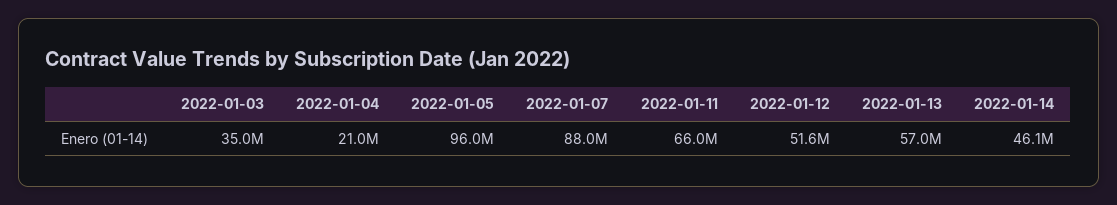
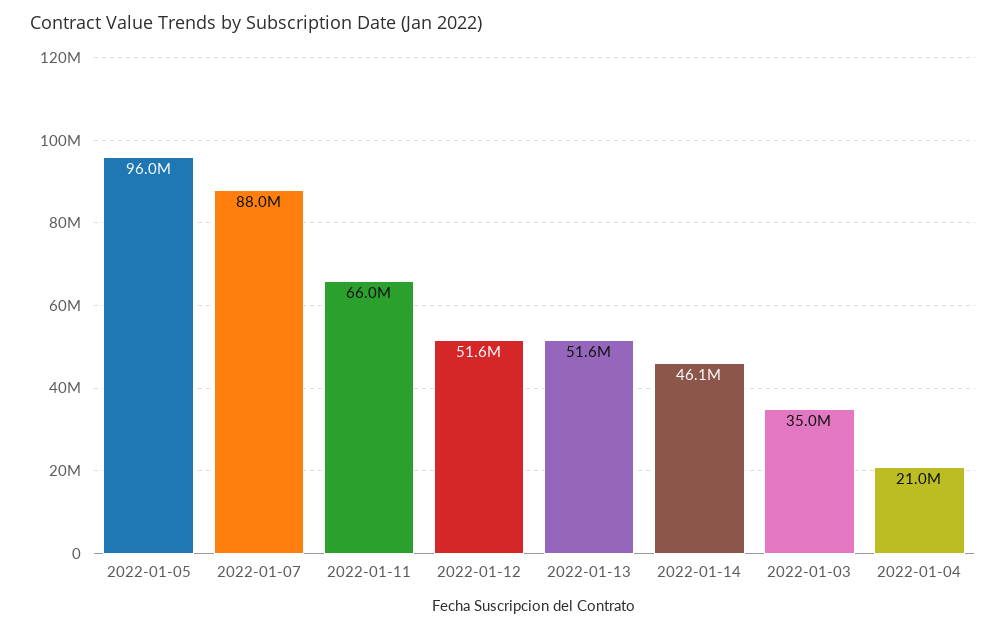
  {
    "2022-01-03": 35000000,
    "2022-01-04": 21000000,
    "2022-01-05": 96000000,
    "2022-01-07": 88000000,
    "2022-01-11": 66000000,
    "2022-01-12": 51600000,
-   "2022-01-13": 57000000,
+   "2022-01-13": 51600000,
    "2022-01-14": 46100000
  }

